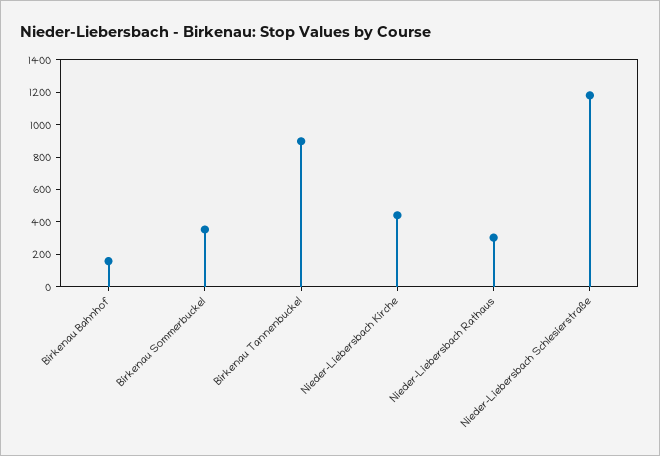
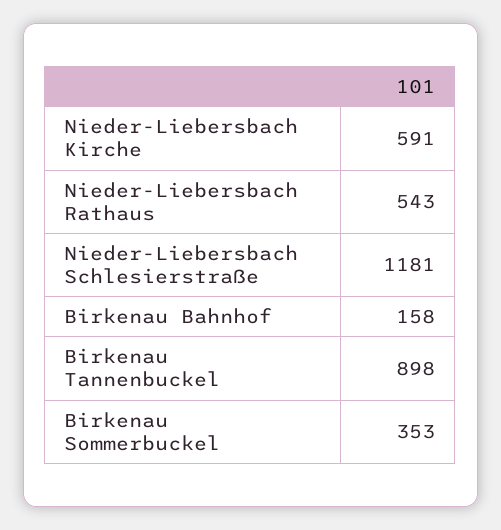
  {
    "Birkenau Bahnhof": 158,
    "Birkenau Sommerbuckel": 353,
    "Birkenau Tannenbuckel": 898,
-   "Nieder-Liebersbach Kirche": 450,
+   "Nieder-Liebersbach Kirche": 591,
-   "Nieder-Liebersbach Rathaus": 300,
+   "Nieder-Liebersbach Rathaus": 543,
    "Nieder-Liebersbach Schlesierstraße": 1181
  }

